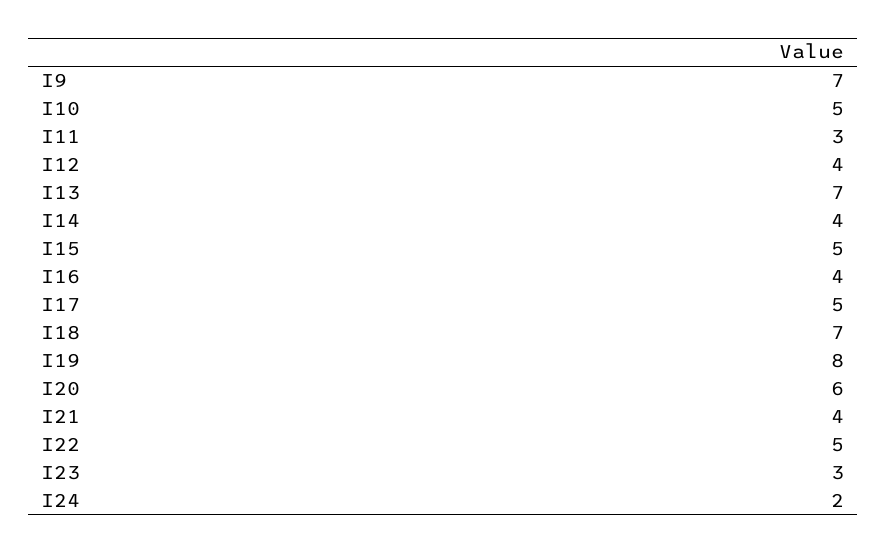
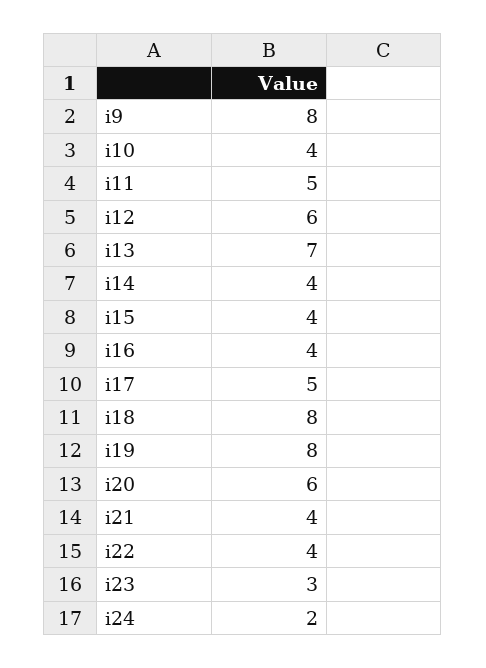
  {
-   "I9": 7,
+   "I9": 8,
-   "I10": 5,
+   "I10": 4,
-   "I11": 3,
+   "I11": 5,
-   "I12": 4,
+   "I12": 6,
    "I13": 7,
    "I14": 4,
-   "I15": 5,
+   "I15": 4,
    "I16": 4,
    "I17": 5,
-   "I18": 7,
+   "I18": 8,
    "I19": 8,
    "I20": 6,
    "I21": 4,
-   "I22": 5,
+   "I22": 4,
    "I23": 3,
    "I24": 2
  }

